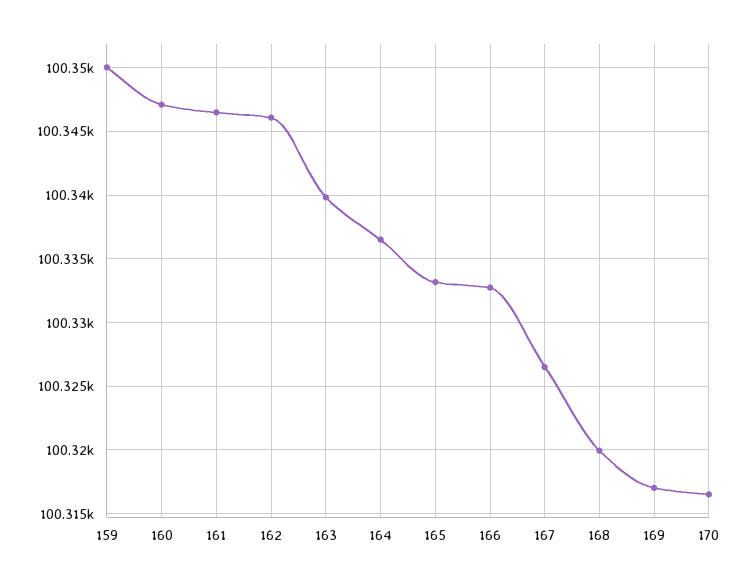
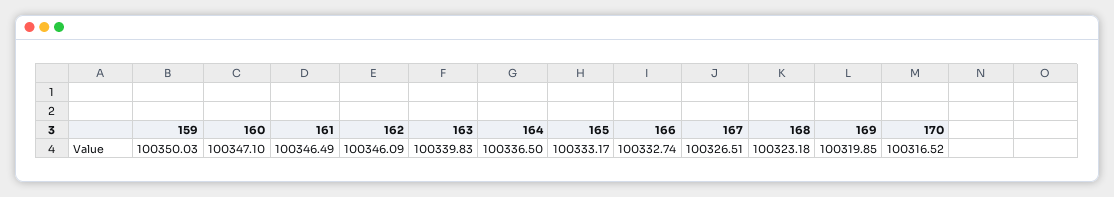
  {
    "159": 100350.03,
    "160": 100347.1,
    "161": 100346.49,
    "162": 100346.09,
    "163": 100339.83,
    "164": 100336.5,
    "165": 100333.17,
    "166": 100332.74,
    "167": 100326.51,
-   "168": 100320,
+   "168": 100323.18,
-   "169": 100317,
+   "169": 100319.85,
    "170": 100316.52
  }

